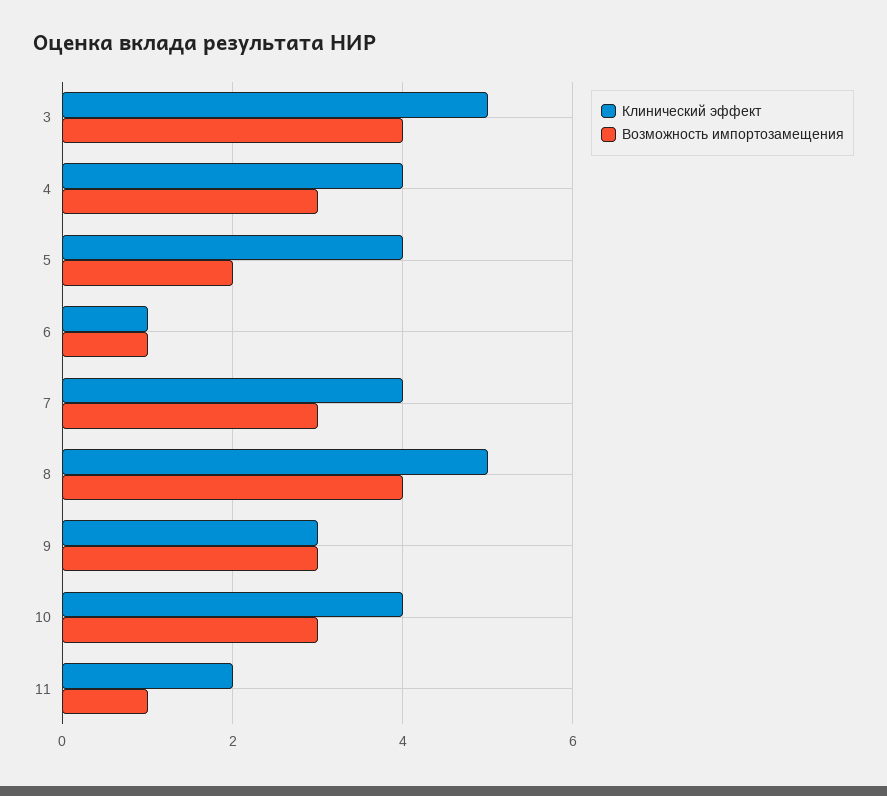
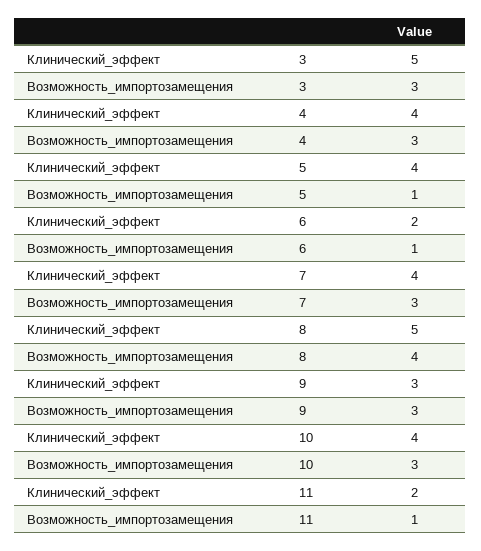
  {
    "Клинический эффект": {
      "3": 5,
      "4": 4,
      "5": 4,
-     "6": 1,
+     "6": 2,
      "7": 4,
      "8": 5,
      "9": 3,
      "10": 4,
      "11": 2
    },
    "Возможность импортозамещения": {
-     "3": 4,
+     "3": 3,
      "4": 3,
-     "5": 2,
+     "5": 1,
      "6": 1,
      "7": 3,
      "8": 4,
      "9": 3,
      "10": 3,
      "11": 1
    }
  }

